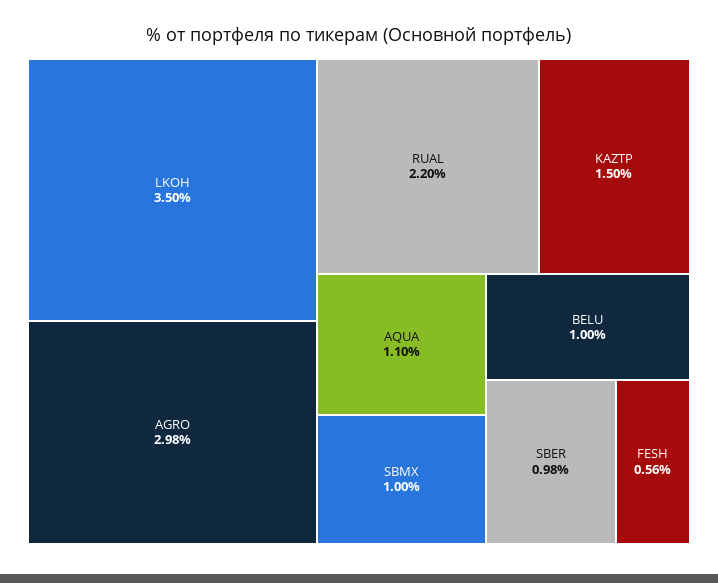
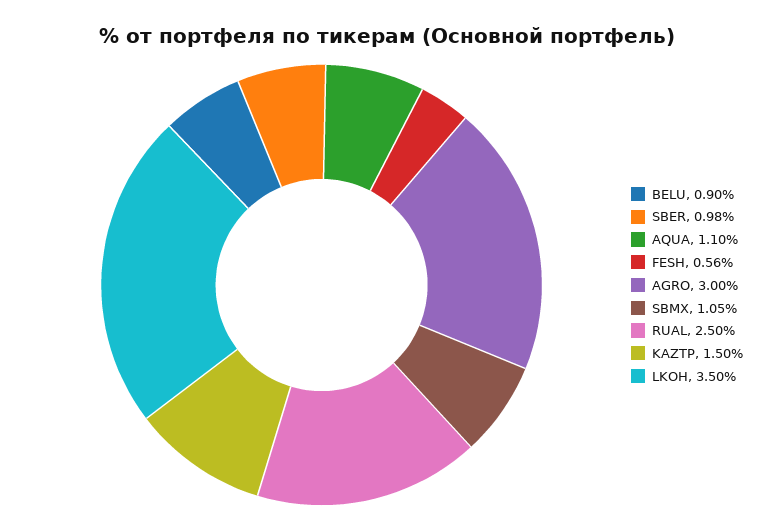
  {
    "LKOH": 3.5,
-   "AGRO": 2.98,
+   "AGRO": 3,
-   "RUAL": 2.2,
+   "RUAL": 2.5,
    "KAZTP": 1.5,
    "AQUA": 1.1,
-   "SBMX": 1,
+   "SBMX": 1.05,
-   "BELU": 1,
+   "BELU": 0.9,
    "SBER": 0.98,
    "FESH": 0.56
  }

